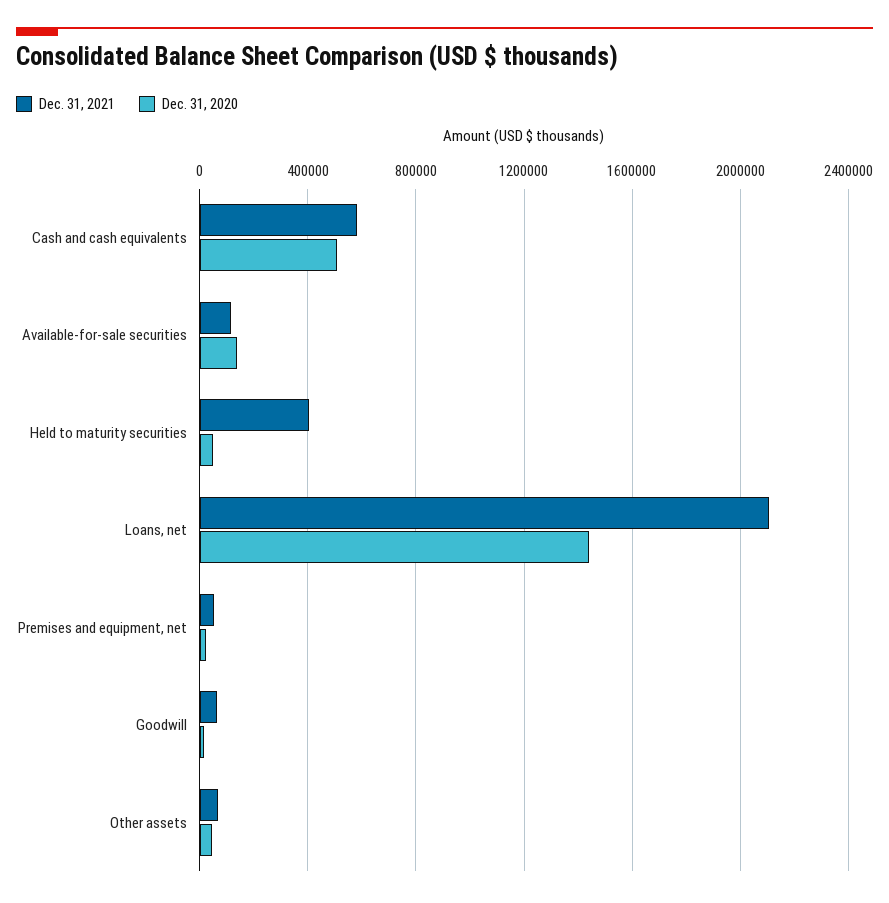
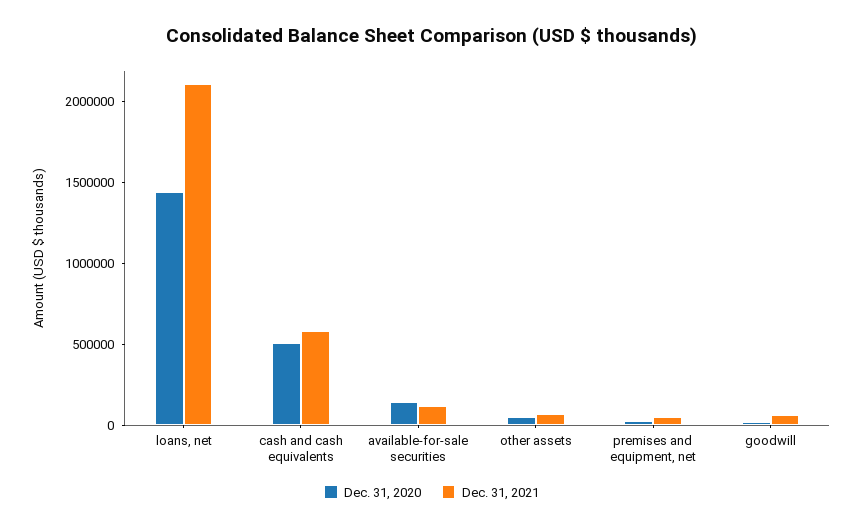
  {
    "Dec. 31, 2021": {
      "Cash and cash equivalents": 600000,
      "Available-for-sale securities": 100000,
-     "Held to maturity securities": 400000,
      "Loans, net": 2100000,
      "Premises and equipment, net": 50000,
      "Goodwill": 50000,
      "Other assets": 50000
    },
    "Dec. 31, 2020": {
      "Cash and cash equivalents": 500000,
      "Available-for-sale securities": 150000,
-     "Held to maturity securities": 50000,
      "Loans, net": 1450000,
      "Premises and equipment, net": 0,
      "Goodwill": 0,
      "Other assets": 50000
    }
  }

